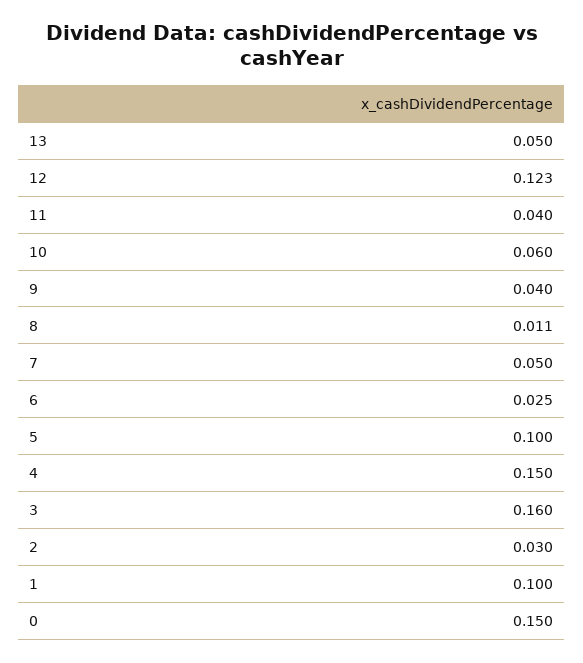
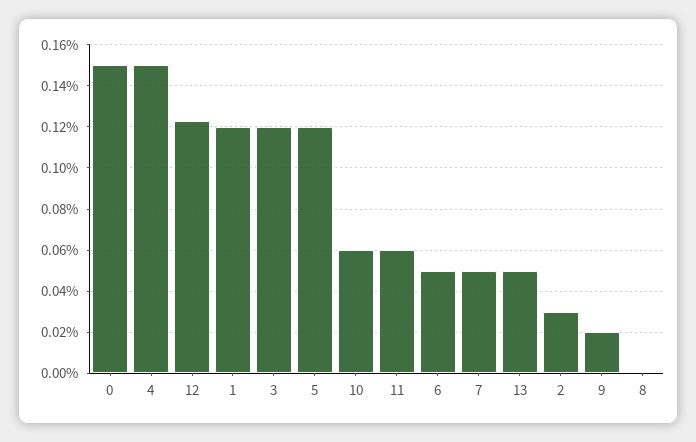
  {
    "13": 0.05,
    "12": 0.123,
-   "11": 0.04,
+   "11": 0.06,
    "10": 0.06,
-   "9": 0.04,
+   "9": 0.02,
-   "8": 0.011,
+   "8": 0,
    "7": 0.05,
-   "6": 0.025,
+   "6": 0.05,
-   "5": 0.1,
+   "5": 0.12,
    "4": 0.15,
-   "3": 0.16,
+   "3": 0.12,
    "2": 0.03,
-   "1": 0.1,
+   "1": 0.12,
    "0": 0.15
  }

